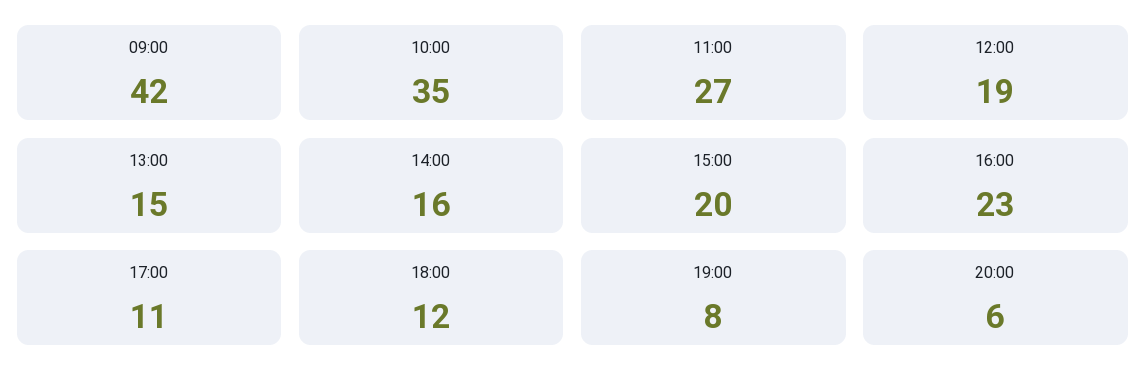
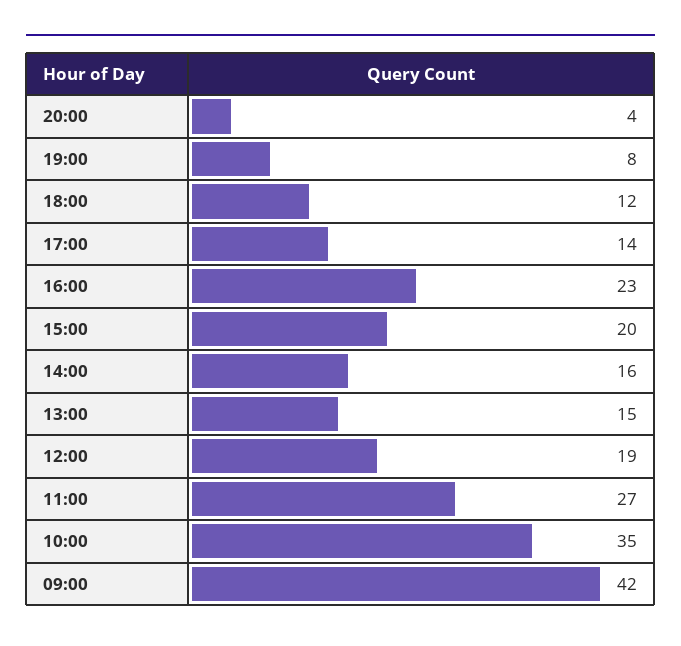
  {
    "09:00": 42,
    "10:00": 35,
    "11:00": 27,
    "12:00": 19,
    "13:00": 15,
    "14:00": 16,
    "15:00": 20,
    "16:00": 23,
-   "17:00": 11,
+   "17:00": 14,
    "18:00": 12,
    "19:00": 8,
-   "20:00": 6
+   "20:00": 4
  }

